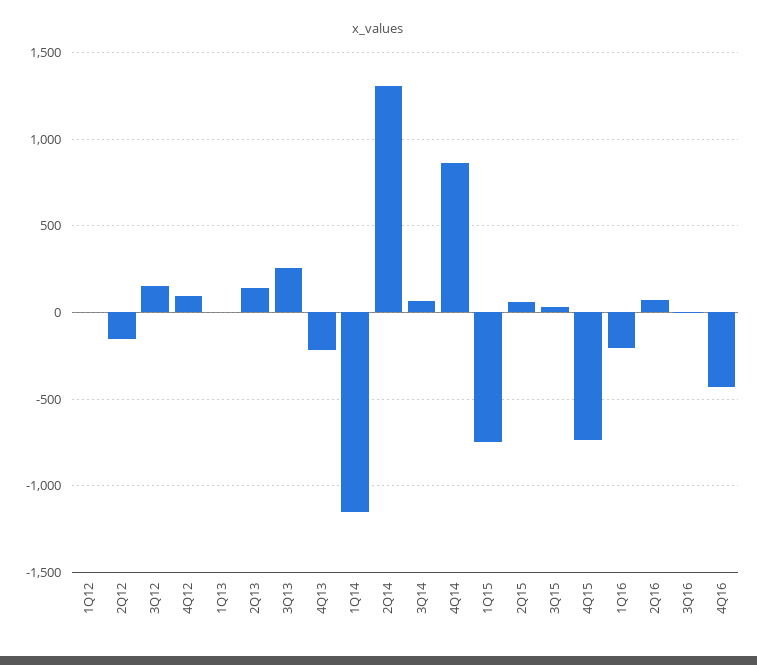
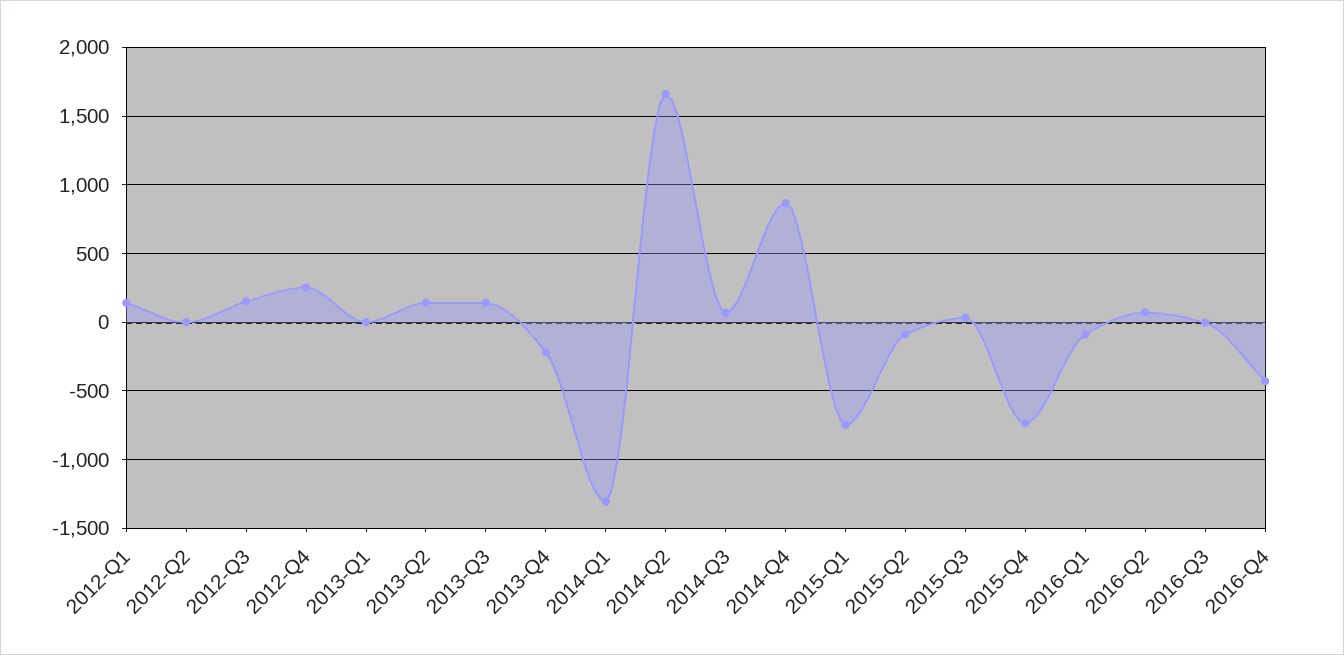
  {
-   "1Q12": 0,
+   "1Q12": 150,
-   "2Q12": -150,
+   "2Q12": 0,
    "3Q12": 150,
-   "4Q12": 100,
+   "4Q12": 250,
    "1Q13": 0,
    "2Q13": 150,
-   "3Q13": 250,
+   "3Q13": 150,
    "4Q13": -200,
-   "1Q14": -1150,
+   "1Q14": -1300,
-   "2Q14": 1300,
+   "2Q14": 1650,
    "3Q14": 50,
    "4Q14": 850,
    "1Q15": -750,
-   "2Q15": 50,
+   "2Q15": -100,
    "3Q15": 50,
    "4Q15": -750,
-   "1Q16": -200,
+   "1Q16": -100,
    "2Q16": 50,
    "3Q16": 0,
    "4Q16": -450
  }

